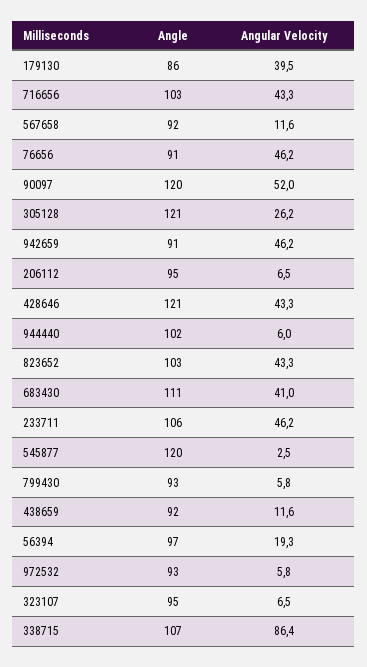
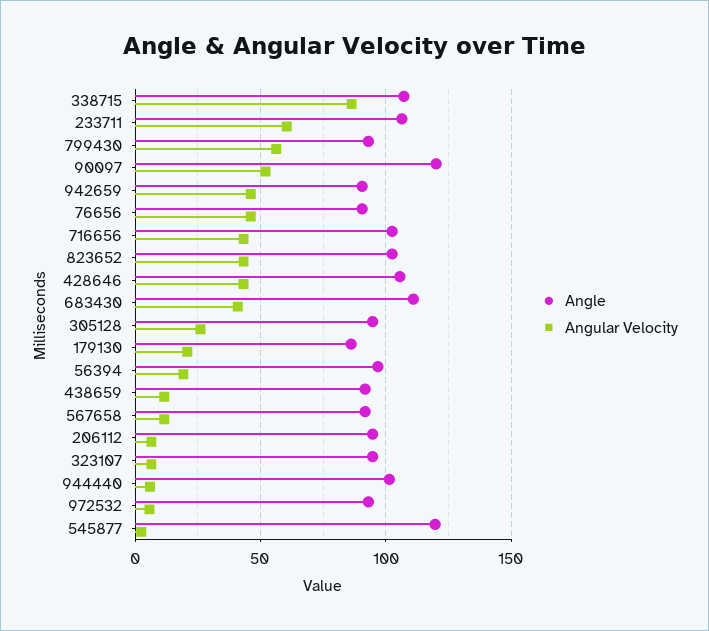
  {
    "Angle": {
      "179130": 86,
      "716656": 103,
      "567658": 92,
      "76656": 91,
      "90097": 120,
-     "305128": 121,
+     "305128": 95,
      "942659": 91,
      "206112": 95,
-     "428646": 121,
+     "428646": 105,
      "944440": 102,
      "823652": 103,
      "683430": 111,
      "233711": 106,
      "545877": 120,
      "799430": 93,
      "438659": 92,
      "56394": 97,
      "972532": 93,
      "323107": 95,
      "338715": 107
    },
    "Angular Velocity": {
-     "179130": 39.5,
+     "179130": 20,
      "716656": 43.3,
      "567658": 11.6,
      "76656": 46.2,
      "90097": 52,
      "305128": 26.2,
      "942659": 46.2,
      "206112": 6.5,
      "428646": 43.3,
      "944440": 6,
      "823652": 43.3,
      "683430": 41,
-     "233711": 46.2,
+     "233711": 60,
      "545877": 2.5,
-     "799430": 5.8,
+     "799430": 55,
      "438659": 11.6,
      "56394": 19.3,
      "972532": 5.8,
      "323107": 6.5,
      "338715": 86.4
    }
  }

